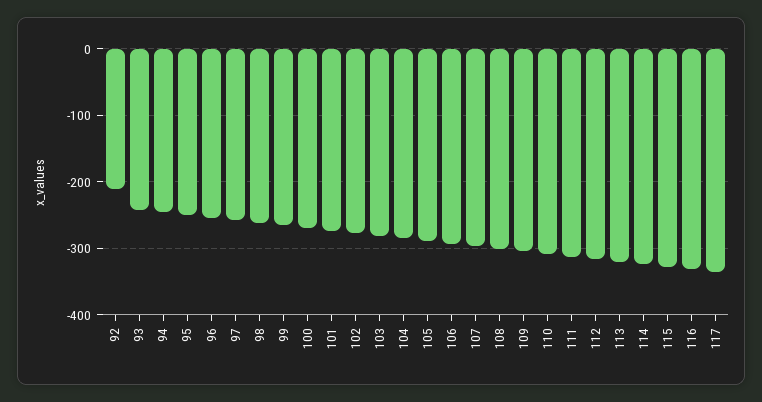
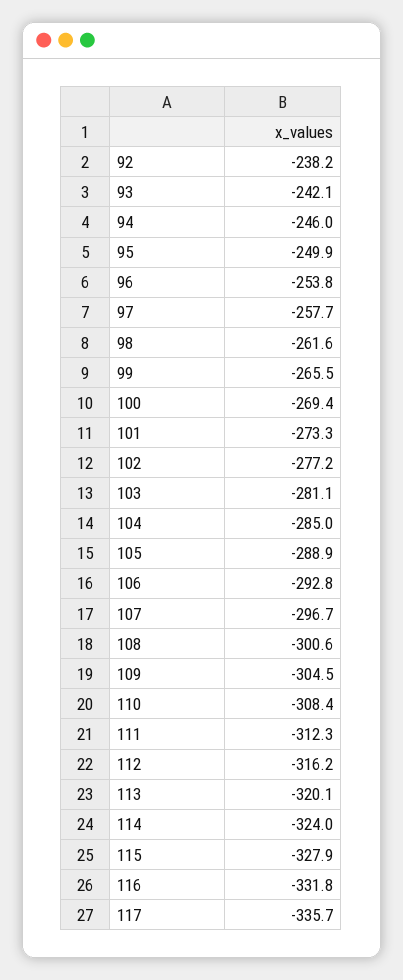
  {
-   "92": -210,
+   "92": -238.2,
    "93": -242.1,
    "94": -246,
    "95": -249.9,
    "96": -253.8,
    "97": -257.7,
    "98": -261.6,
    "99": -265.5,
    "100": -269.4,
    "101": -273.3,
    "102": -277.2,
    "103": -281.1,
    "104": -285,
    "105": -288.9,
    "106": -292.8,
    "107": -296.7,
    "108": -300.6,
    "109": -304.5,
    "110": -308.4,
    "111": -312.3,
    "112": -316.2,
    "113": -320.1,
    "114": -324,
    "115": -327.9,
    "116": -331.8,
    "117": -335.7
  }

